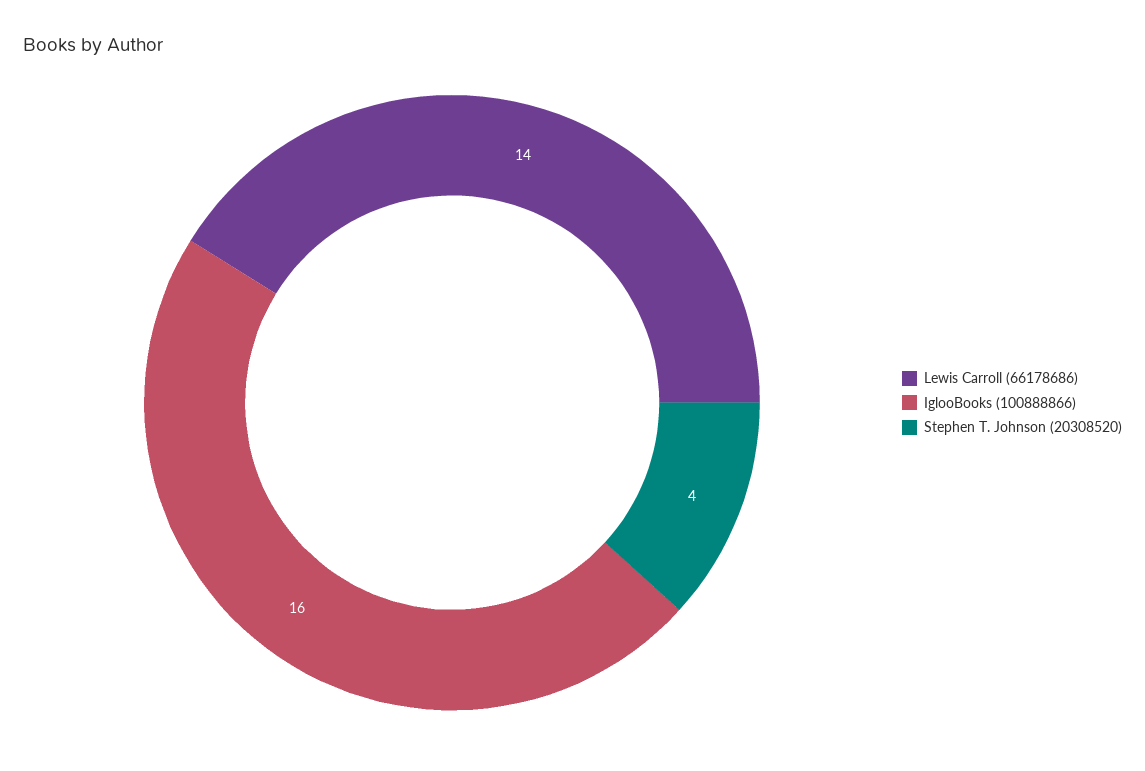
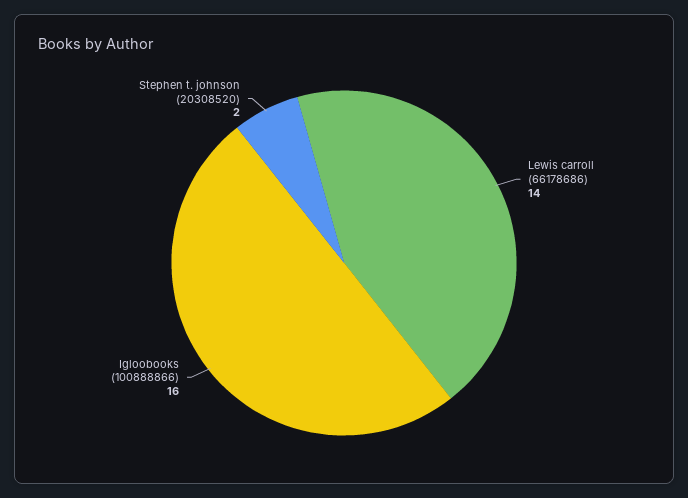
  {
    "Lewis Carroll (66178686)": 14,
    "IglooBooks (100888866)": 16,
-   "Stephen T. Johnson (20308520)": 4
+   "Stephen T. Johnson (20308520)": 2
  }

